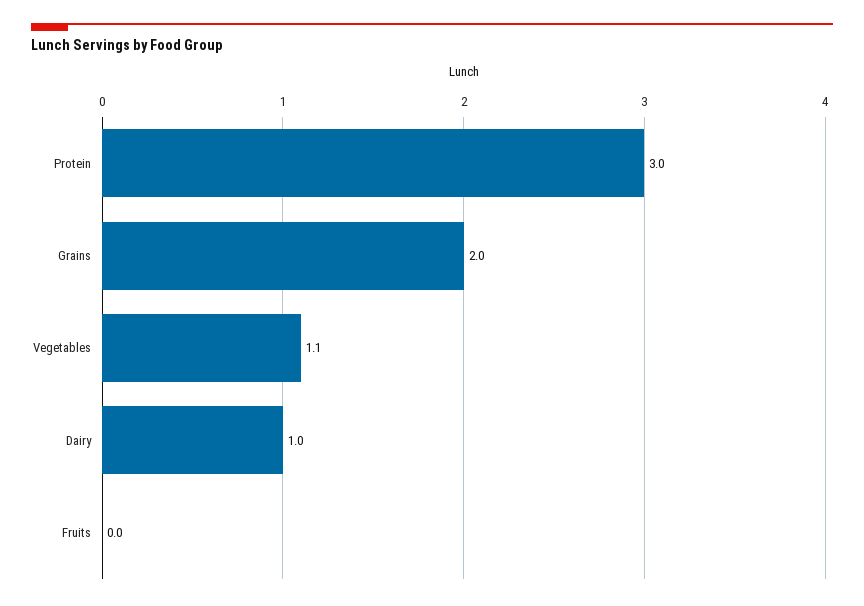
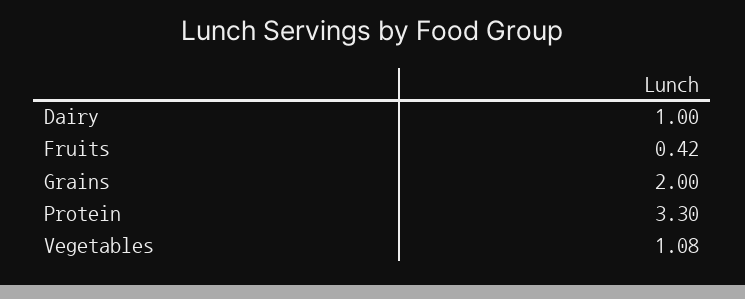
  {
-   "Protein": 3,
+   "Protein": 3.3,
    "Grains": 2,
    "Vegetables": 1.08,
    "Dairy": 1,
-   "Fruits": 0
+   "Fruits": 0.42
  }

